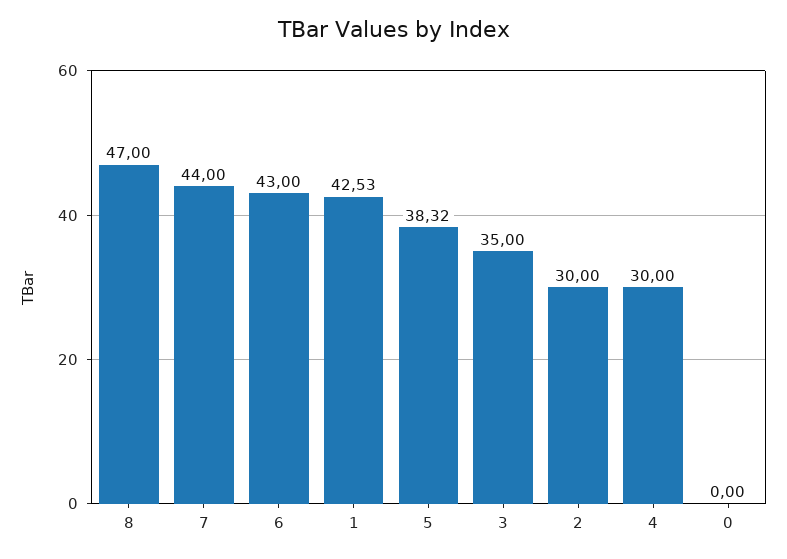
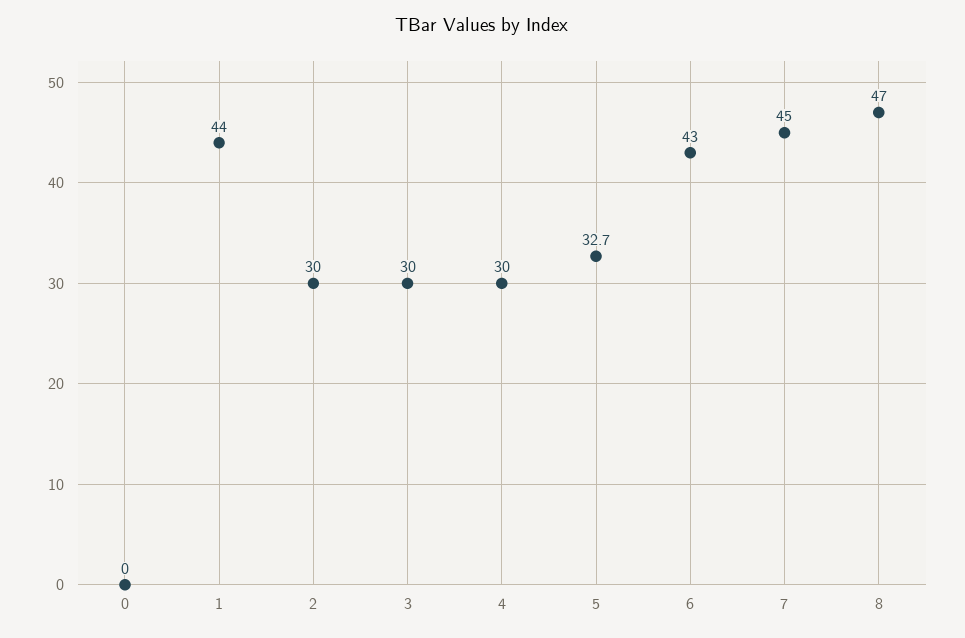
  {
    "8": 47,
-   "7": 44,
+   "7": 45,
    "6": 43,
-   "1": 42.53,
+   "1": 44,
-   "5": 38.32,
+   "5": 32.7,
-   "3": 35,
+   "3": 30,
    "2": 30,
    "4": 30,
    "0": 0
  }

